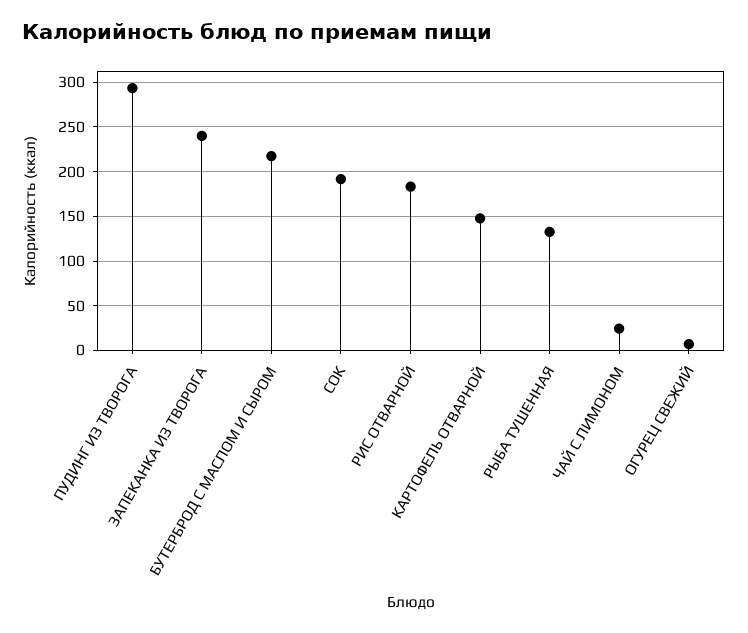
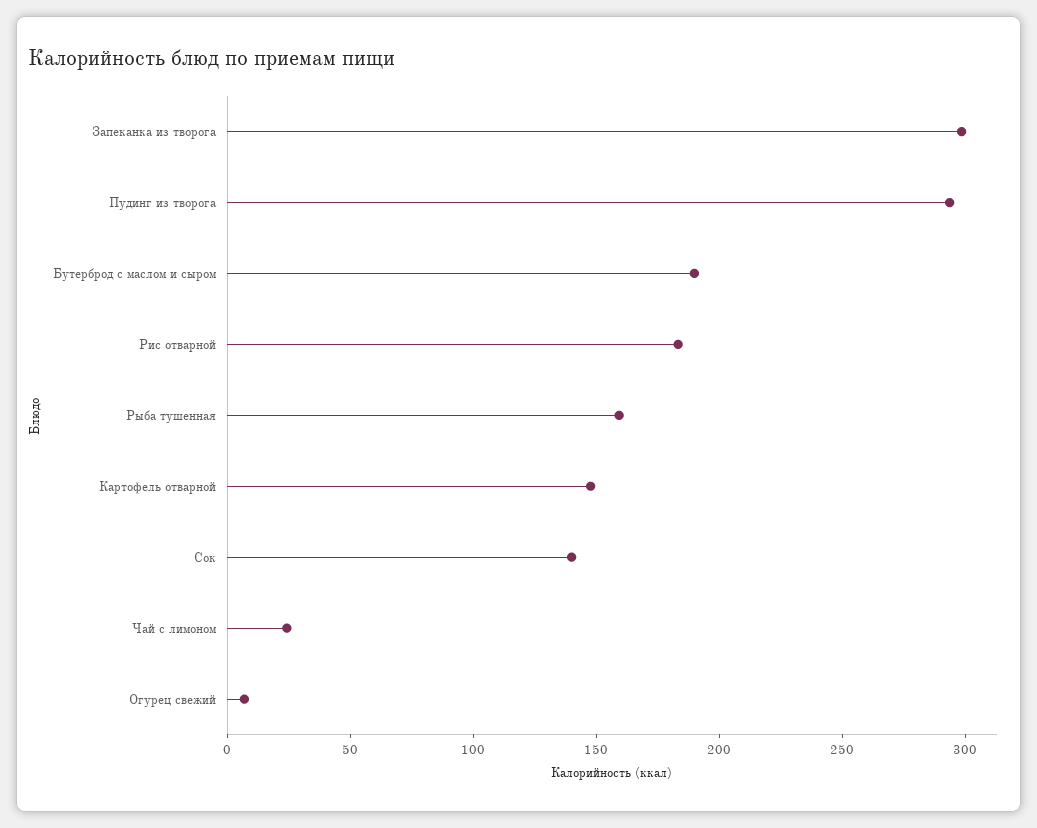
  {
    "ПУДИНГ ИЗ ТВОРОГА": 290,
-   "ЗАПЕКАНКА ИЗ ТВОРОГА": 240,
+   "ЗАПЕКАНКА ИЗ ТВОРОГА": 300,
-   "БУТЕРБРОД С МАСЛОМ И СЫРОМ": 220,
+   "БУТЕРБРОД С МАСЛОМ И СЫРОМ": 190,
-   "СОК": 190,
+   "СОК": 140,
    "РИС ОТВАРНОЙ": 180,
    "КАРТОФЕЛЬ ОТВАРНОЙ": 150,
-   "РЫБА ТУШЕННАЯ": 130,
+   "РЫБА ТУШЕННАЯ": 160,
    "ЧАЙ С ЛИМОНОМ": 20,
    "ОГУРЕЦ СВЕЖИЙ": 10
  }

